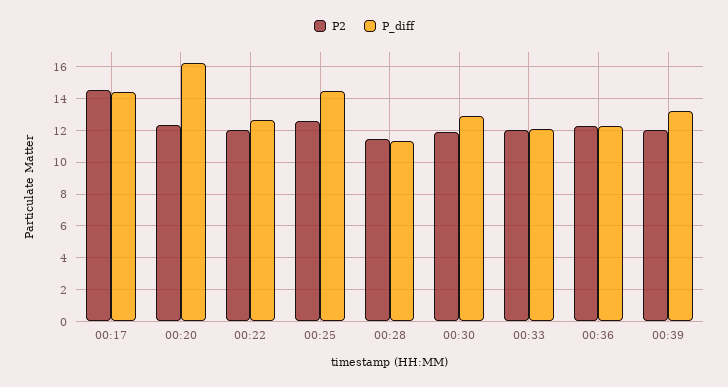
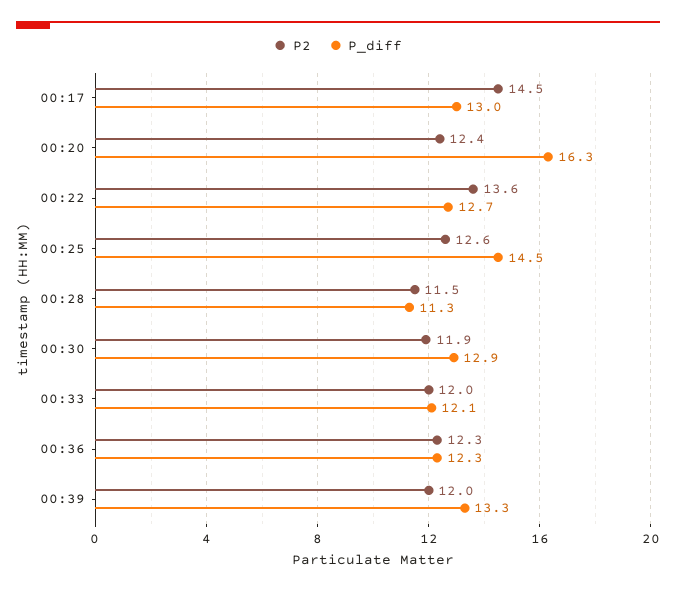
  {
    "P2": {
      "00:17": 14.5,
      "00:20": 12.4,
-     "00:22": 12,
+     "00:22": 13.6,
      "00:25": 12.6,
      "00:28": 11.5,
      "00:30": 11.9,
      "00:33": 12,
      "00:36": 12.3,
      "00:39": 12
    },
    "P_diff": {
-     "00:17": 14.5,
+     "00:17": 13,
      "00:20": 16.3,
      "00:22": 12.7,
      "00:25": 14.5,
      "00:28": 11.3,
      "00:30": 12.9,
      "00:33": 12.1,
      "00:36": 12.3,
      "00:39": 13.3
    }
  }

